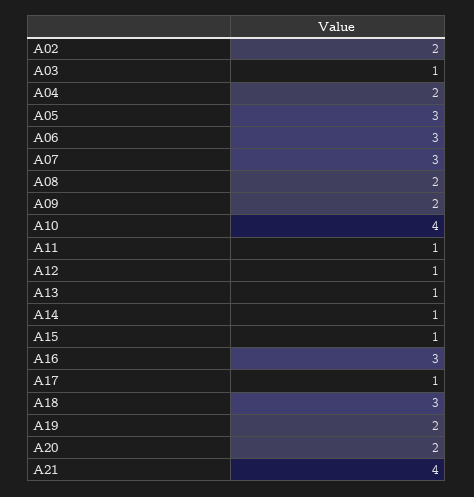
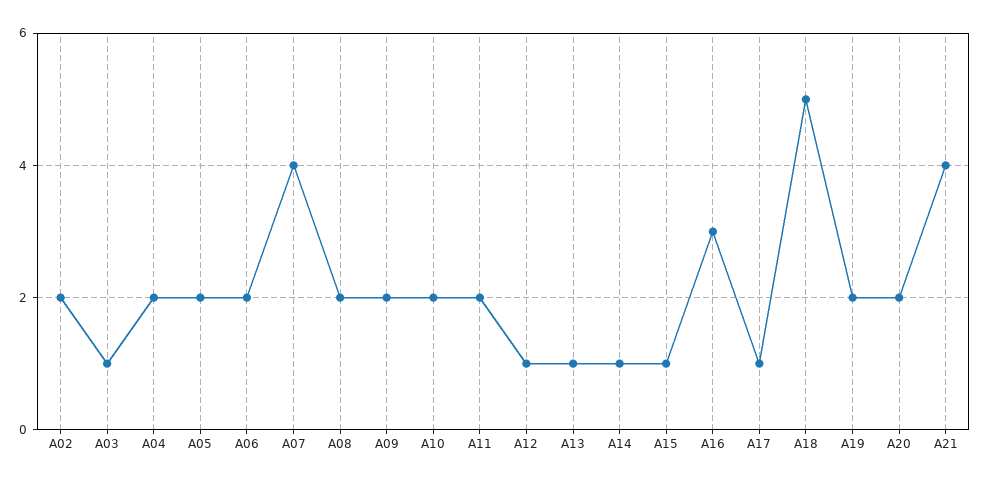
  {
    "A02": 2,
    "A03": 1,
    "A04": 2,
-   "A05": 3,
+   "A05": 2,
-   "A06": 3,
+   "A06": 2,
-   "A07": 3,
+   "A07": 4,
    "A08": 2,
    "A09": 2,
-   "A10": 4,
+   "A10": 2,
-   "A11": 1,
+   "A11": 2,
    "A12": 1,
    "A13": 1,
    "A14": 1,
    "A15": 1,
    "A16": 3,
    "A17": 1,
-   "A18": 3,
+   "A18": 5,
    "A19": 2,
    "A20": 2,
    "A21": 4
  }

